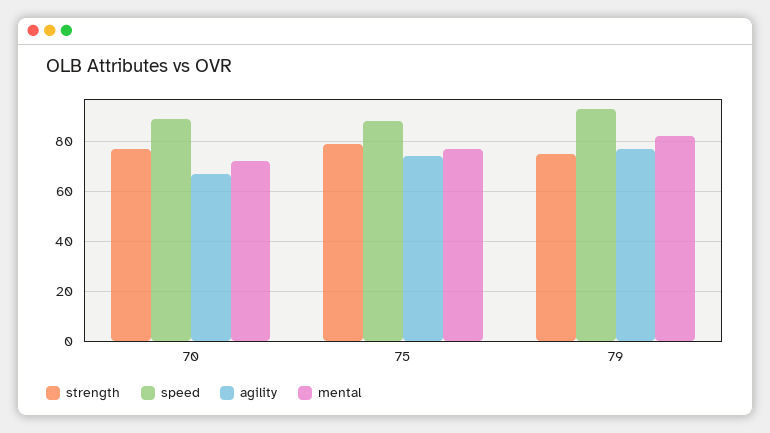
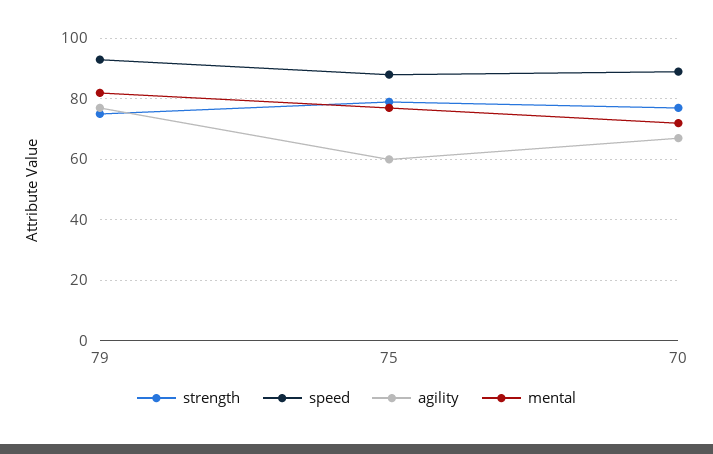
  {
    "strength": {
      "70": 75,
      "75": 80,
      "79": 75
    },
    "speed": {
      "70": 90,
      "75": 90,
      "79": 95
    },
    "agility": {
      "70": 65,
-     "75": 75,
+     "75": 60,
      "79": 75
    },
    "mental": {
      "70": 70,
      "75": 75,
      "79": 80
    }
  }

